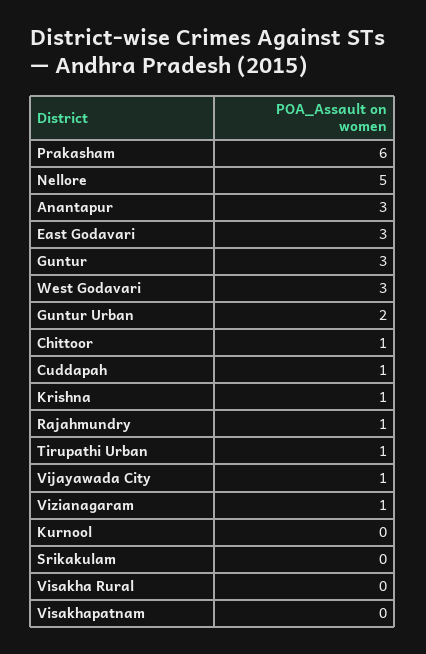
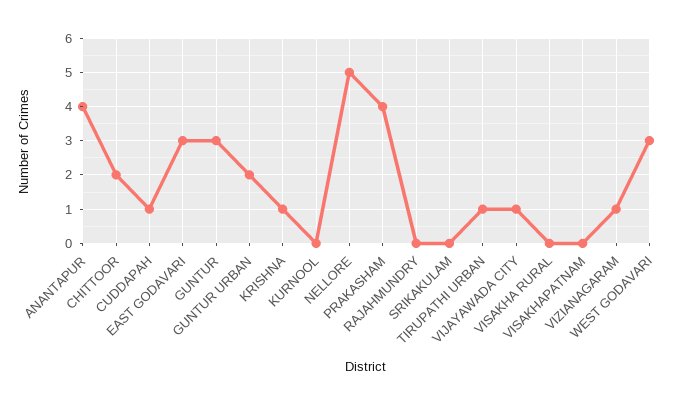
  {
-   "Prakasham": 6,
+   "Prakasham": 4,
    "Nellore": 5,
-   "Anantapur": 3,
+   "Anantapur": 4,
    "East Godavari": 3,
    "Guntur": 3,
    "West Godavari": 3,
    "Guntur Urban": 2,
-   "Chittoor": 1,
+   "Chittoor": 2,
    "Cuddapah": 1,
    "Krishna": 1,
-   "Rajahmundry": 1,
+   "Rajahmundry": 0,
    "Tirupathi Urban": 1,
    "Vijayawada City": 1,
    "Vizianagaram": 1,
    "Kurnool": 0,
    "Srikakulam": 0,
    "Visakha Rural": 0,
    "Visakhapatnam": 0
  }

